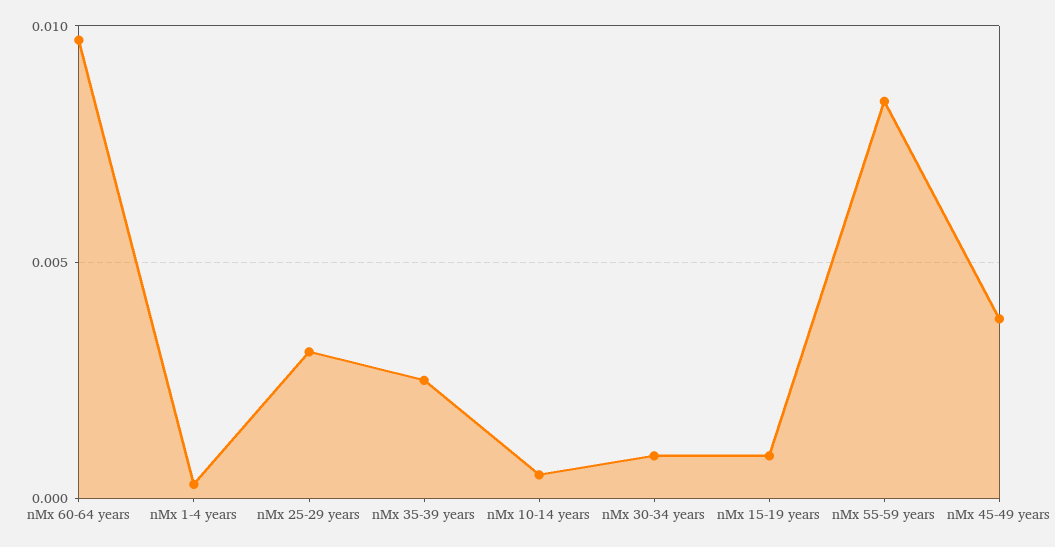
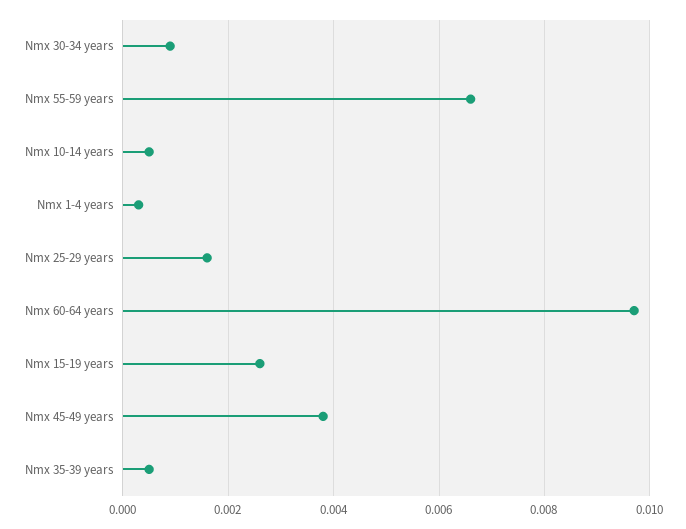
  {
    "nMx 60-64 years": 0.0095,
    "nMx 1-4 years": 0.0005,
-   "nMx 25-29 years": 0.003,
+   "nMx 25-29 years": 0.0015,
-   "nMx 35-39 years": 0.0025,
+   "nMx 35-39 years": 0.0005,
    "nMx 10-14 years": 0.0005,
    "nMx 30-34 years": 0.001,
-   "nMx 15-19 years": 0.001,
+   "nMx 15-19 years": 0.0025,
-   "nMx 55-59 years": 0.0085,
+   "nMx 55-59 years": 0.0065,
    "nMx 45-49 years": 0.004
  }

